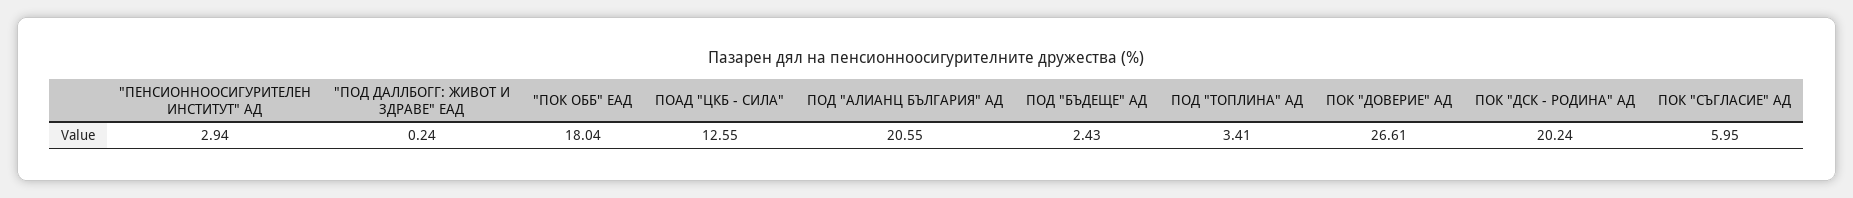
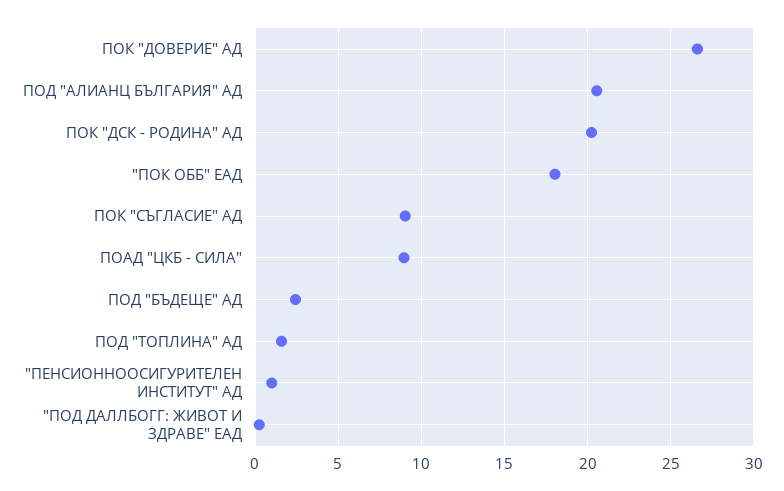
  {
-   "\"ПЕНСИОННООСИГУРИТЕЛЕН ИНСТИТУТ\" АД": 2.94,
+   "\"ПЕНСИОННООСИГУРИТЕЛЕН ИНСТИТУТ\" АД": 1,
    "\"ПОД ДАЛЛБОГГ: ЖИВОТ И ЗДРАВЕ\" ЕАД": 0.24,
    "\"ПОК ОББ\" ЕАД": 18.04,
-   "ПОАД \"ЦКБ - СИЛА\"": 12.55,
+   "ПОАД \"ЦКБ - СИЛА\"": 9,
    "ПОД \"АЛИАНЦ БЪЛГАРИЯ\" АД": 20.55,
    "ПОД \"БЪДЕЩЕ\" АД": 2.43,
-   "ПОД \"ТОПЛИНА\" АД": 3.41,
+   "ПОД \"ТОПЛИНА\" АД": 1.5,
    "ПОК \"ДОВЕРИЕ\" АД": 26.61,
    "ПОК \"ДСК - РОДИНА\" АД": 20.24,
-   "ПОК \"СЪГЛАСИЕ\" АД": 5.95
+   "ПОК \"СЪГЛАСИЕ\" АД": 9
  }

